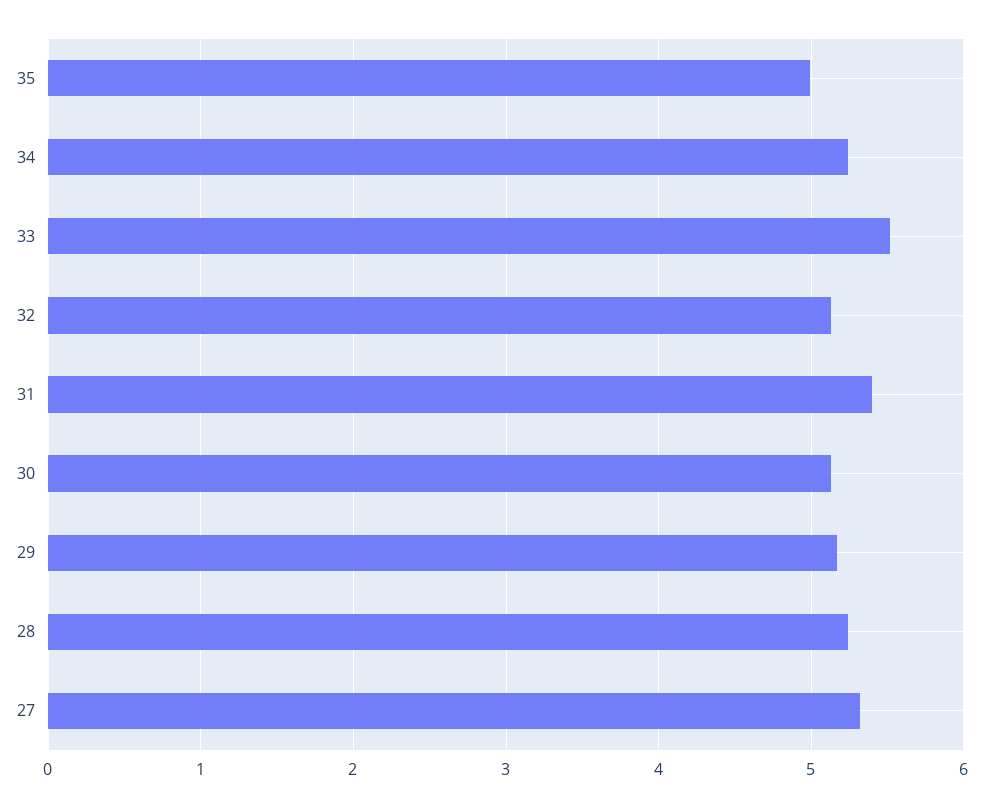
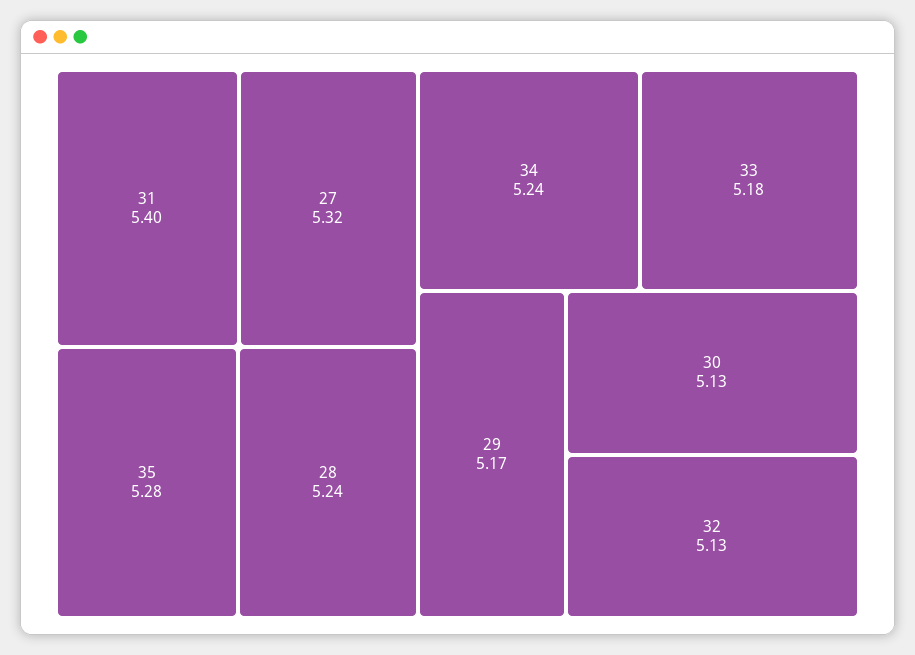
  {
-   "35": 5,
+   "35": 5.28,
    "34": 5.24,
-   "33": 5.5,
+   "33": 5.18,
    "32": 5.13,
    "31": 5.4,
    "30": 5.13,
    "29": 5.17,
    "28": 5.24,
    "27": 5.32
  }

